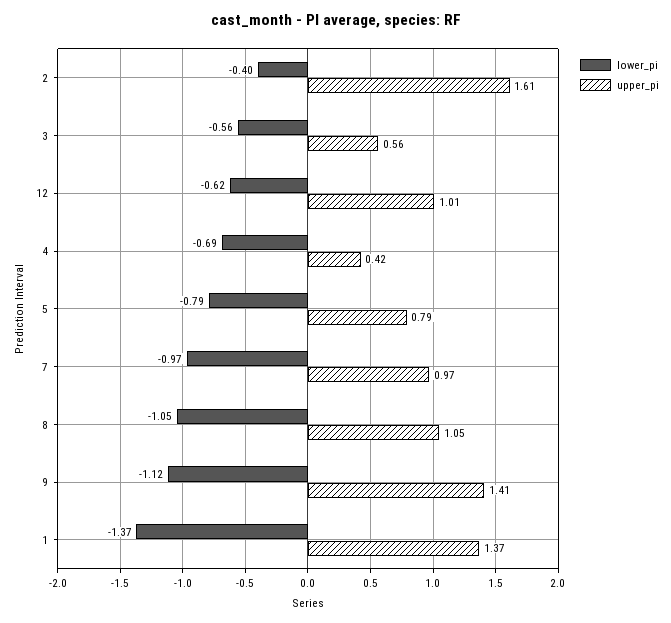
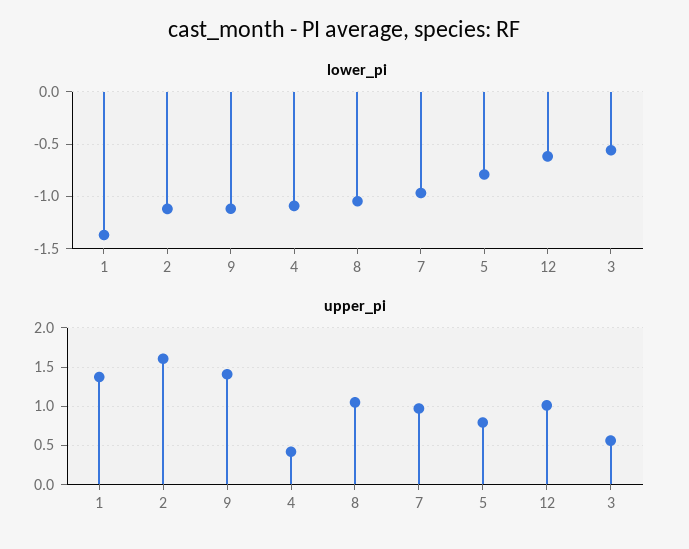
  {
    "lower_pi": {
-     "2": -0.4,
+     "2": -1.1,
      "3": -0.56,
      "12": -0.62,
-     "4": -0.69,
+     "4": -1.1,
      "5": -0.79,
      "7": -0.97,
      "8": -1.05,
      "9": -1.12,
      "1": -1.37
    },
    "upper_pi": {
      "2": 1.61,
      "3": 0.56,
      "12": 1.01,
      "4": 0.42,
      "5": 0.79,
      "7": 0.97,
      "8": 1.05,
      "9": 1.41,
      "1": 1.37
    }
  }

